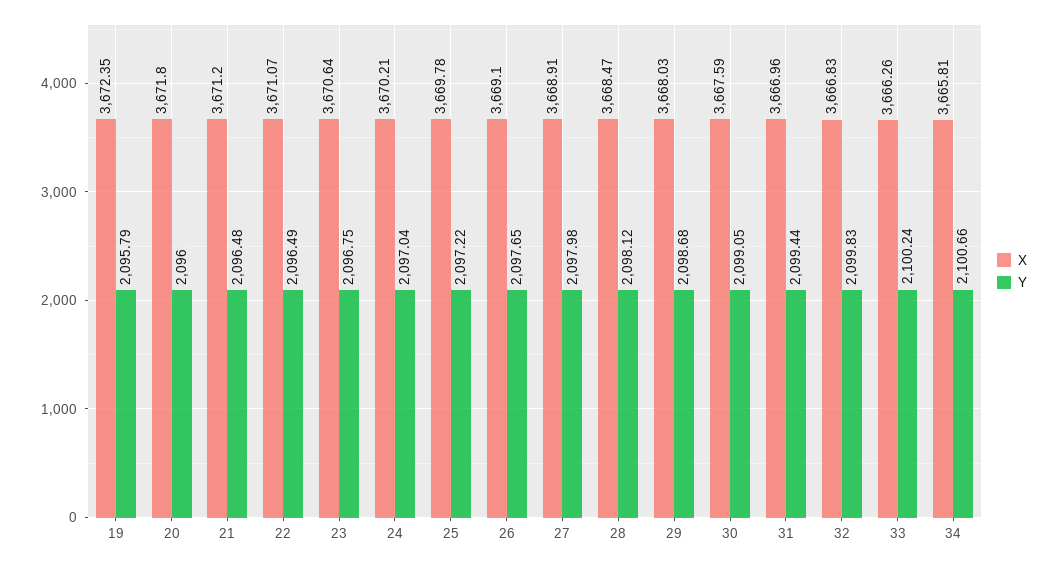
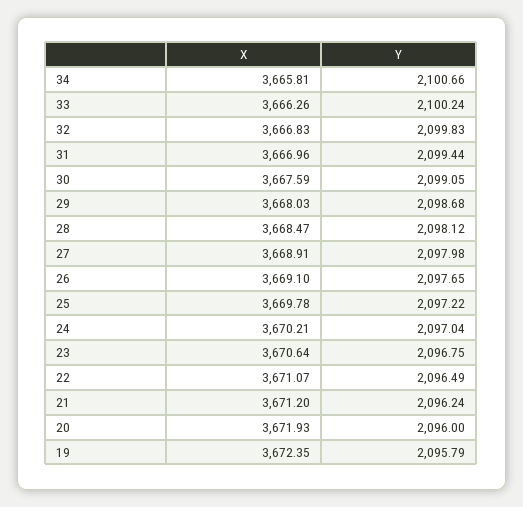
  {
    "X": {
      "19": 3672.35,
-     "20": 3671.8,
+     "20": 3671.93,
      "21": 3671.2,
      "22": 3671.07,
      "23": 3670.64,
      "24": 3670.21,
      "25": 3669.78,
      "26": 3669.1,
      "27": 3668.91,
      "28": 3668.47,
      "29": 3668.03,
      "30": 3667.59,
      "31": 3666.96,
      "32": 3666.83,
      "33": 3666.26,
      "34": 3665.81
    },
    "Y": {
      "19": 2095.79,
      "20": 2096,
-     "21": 2096.48,
+     "21": 2096.24,
      "22": 2096.49,
      "23": 2096.75,
      "24": 2097.04,
      "25": 2097.22,
      "26": 2097.65,
      "27": 2097.98,
      "28": 2098.12,
      "29": 2098.68,
      "30": 2099.05,
      "31": 2099.44,
      "32": 2099.83,
      "33": 2100.24,
      "34": 2100.66
    }
  }

